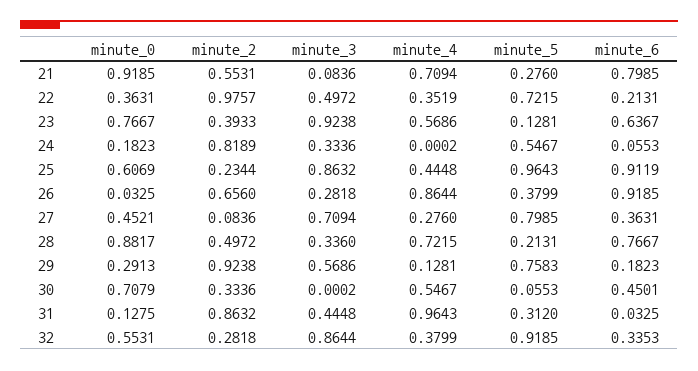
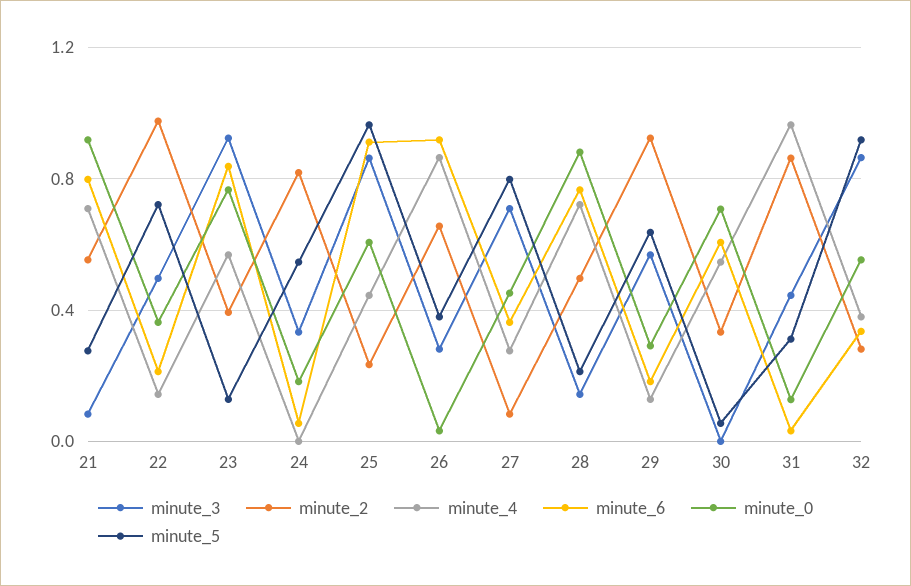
  {
    "minute_0": {
      "21": 0.9185,
      "22": 0.3631,
      "23": 0.7667,
      "24": 0.1823,
      "25": 0.6069,
      "26": 0.0325,
      "27": 0.4521,
      "28": 0.8817,
      "29": 0.2913,
      "30": 0.7079,
      "31": 0.1275,
      "32": 0.5531
    },
    "minute_2": {
      "21": 0.5531,
      "22": 0.9757,
      "23": 0.3933,
      "24": 0.8189,
      "25": 0.2344,
      "26": 0.656,
      "27": 0.0836,
      "28": 0.4972,
      "29": 0.9238,
      "30": 0.3336,
      "31": 0.8632,
      "32": 0.2818
    },
    "minute_3": {
      "21": 0.0836,
      "22": 0.4972,
      "23": 0.9238,
      "24": 0.3336,
      "25": 0.8632,
      "26": 0.2818,
      "27": 0.7094,
-     "28": 0.336,
+     "28": 0.15,
      "29": 0.5686,
      "30": 0.0002,
      "31": 0.4448,
      "32": 0.8644
    },
    "minute_4": {
      "21": 0.7094,
-     "22": 0.3519,
+     "22": 0.15,
      "23": 0.5686,
      "24": 0.0002,
      "25": 0.4448,
      "26": 0.8644,
      "27": 0.276,
      "28": 0.7215,
      "29": 0.1281,
      "30": 0.5467,
      "31": 0.9643,
      "32": 0.3799
    },
    "minute_5": {
      "21": 0.276,
      "22": 0.7215,
      "23": 0.1281,
      "24": 0.5467,
      "25": 0.9643,
      "26": 0.3799,
      "27": 0.7985,
      "28": 0.2131,
-     "29": 0.7583,
+     "29": 0.65,
      "30": 0.0553,
      "31": 0.312,
      "32": 0.9185
    },
    "minute_6": {
      "21": 0.7985,
      "22": 0.2131,
-     "23": 0.6367,
+     "23": 0.85,
      "24": 0.0553,
      "25": 0.9119,
      "26": 0.9185,
      "27": 0.3631,
      "28": 0.7667,
      "29": 0.1823,
-     "30": 0.4501,
+     "30": 0.6,
      "31": 0.0325,
      "32": 0.3353
    }
  }

